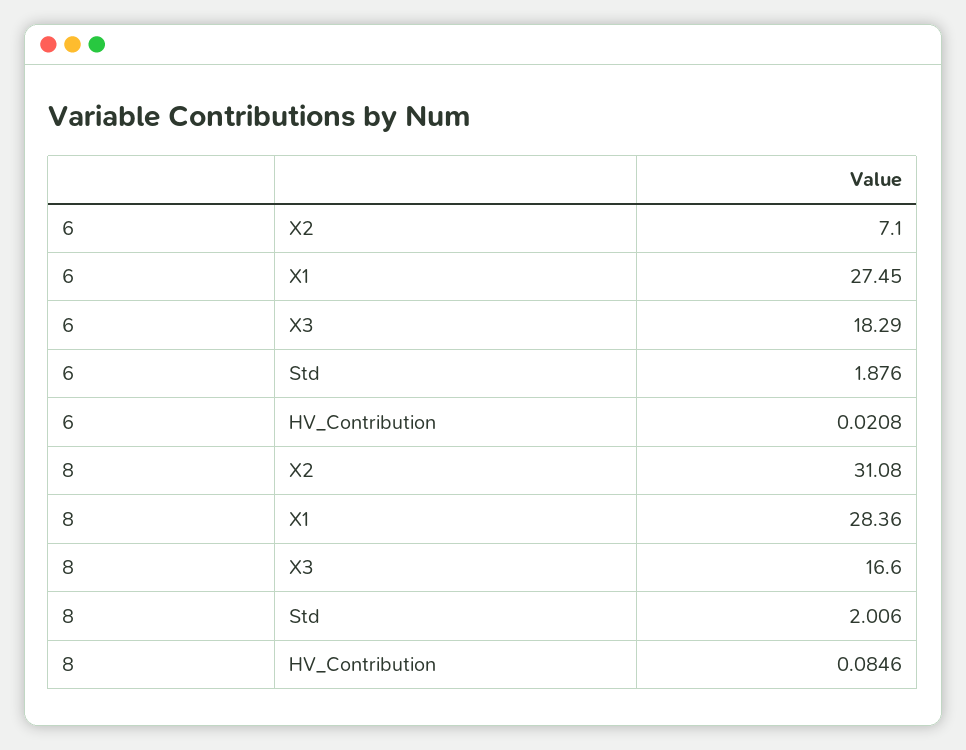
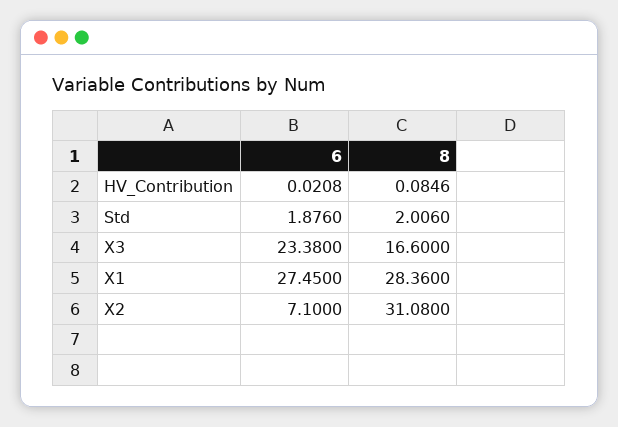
  {
    "6": {
      "X2": 7.1,
      "X1": 27.45,
-     "X3": 18.29,
+     "X3": 23.38,
      "Std": 1.876,
      "HV_Contribution": 0.0208
    },
    "8": {
      "X2": 31.08,
      "X1": 28.36,
      "X3": 16.6,
      "Std": 2.006,
      "HV_Contribution": 0.0846
    }
  }

